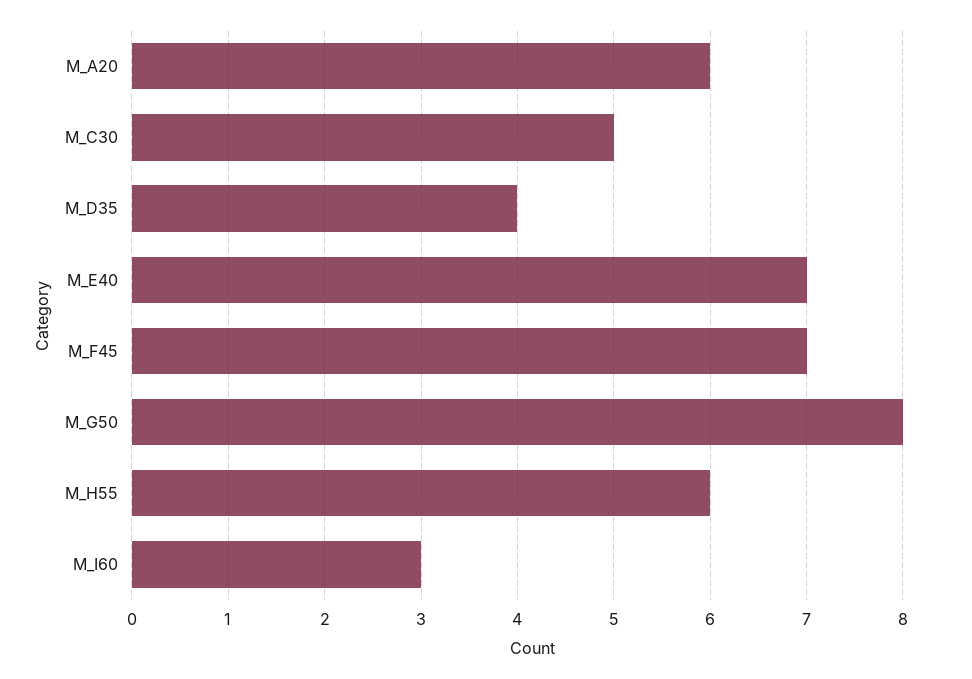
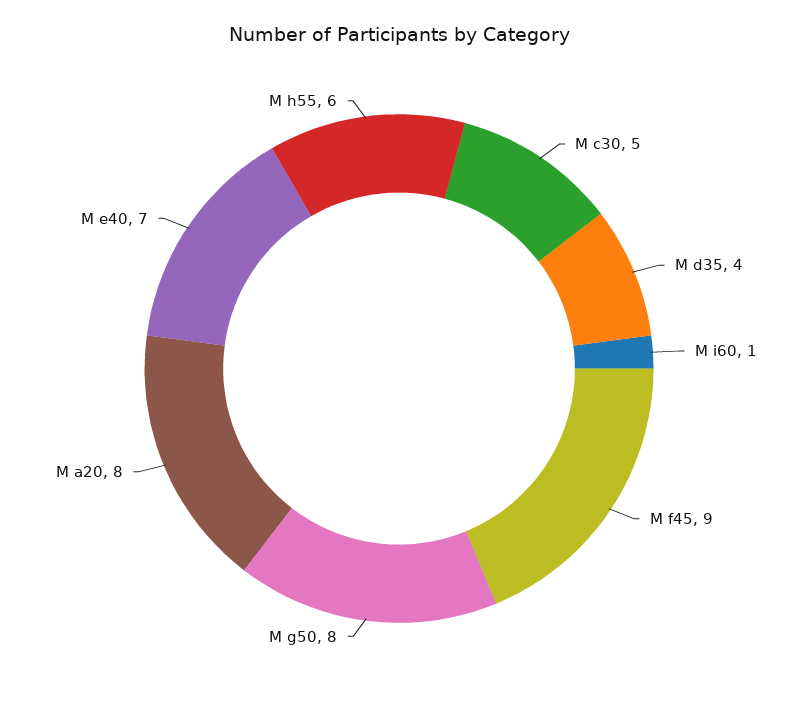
  {
-   "M_A20": 6,
+   "M_A20": 8,
    "M_C30": 5,
    "M_D35": 4,
    "M_E40": 7,
-   "M_F45": 7,
+   "M_F45": 9,
    "M_G50": 8,
    "M_H55": 6,
-   "M_I60": 3
+   "M_I60": 1
  }

